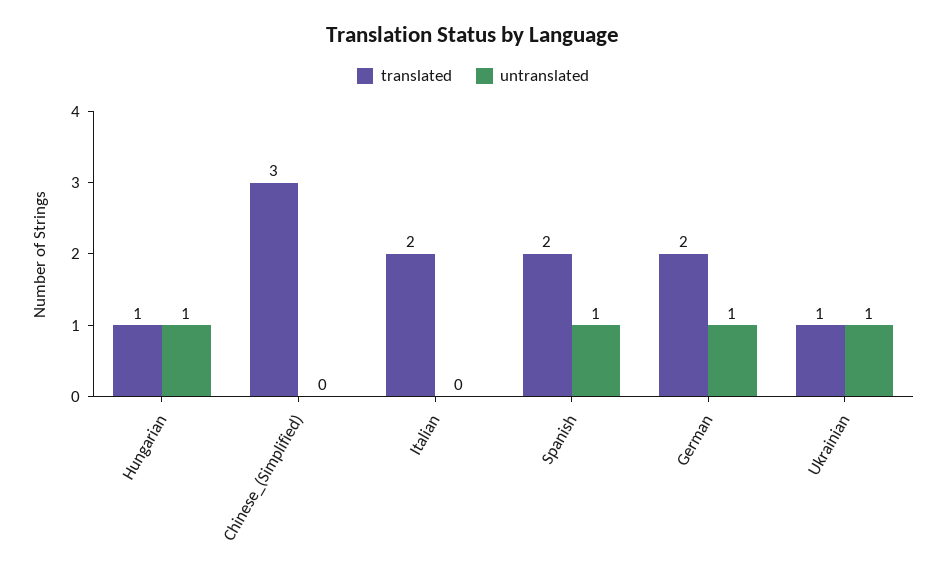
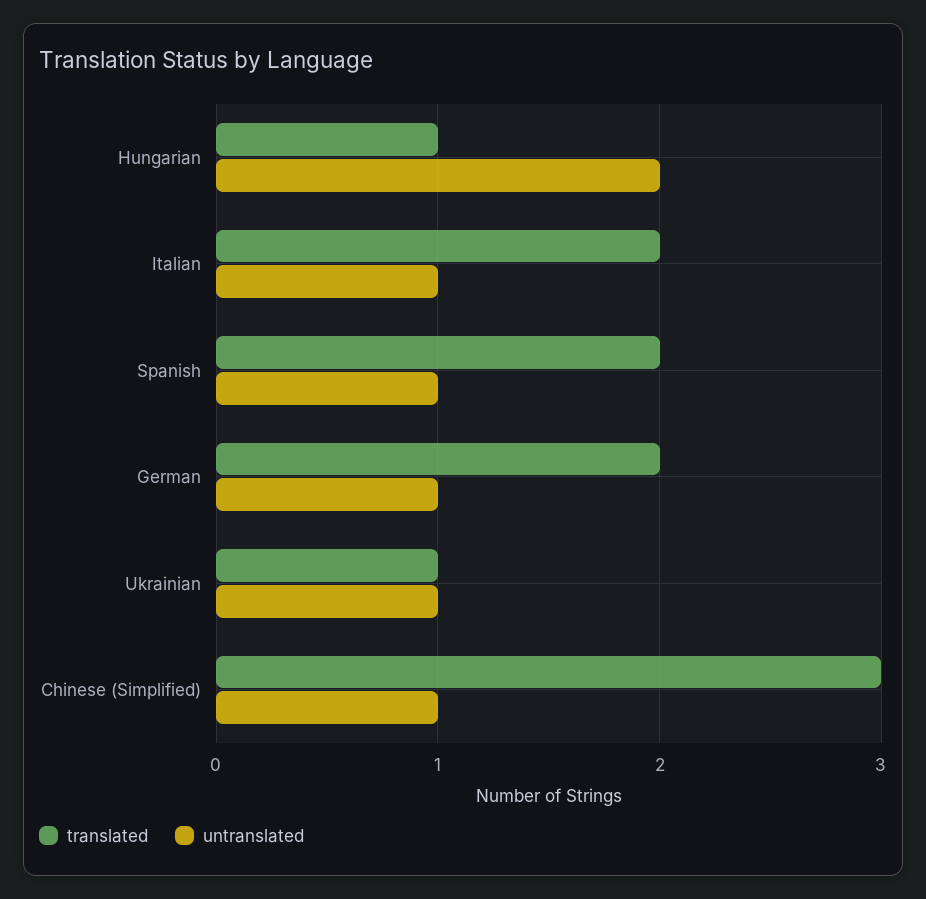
  {
    "translated": {
      "Hungarian": 1,
      "Chinese_(Simplified)": 3,
      "Italian": 2,
      "Spanish": 2,
      "German": 2,
      "Ukrainian": 1
    },
    "untranslated": {
-     "Hungarian": 1,
+     "Hungarian": 2,
-     "Chinese_(Simplified)": 0,
+     "Chinese_(Simplified)": 1,
-     "Italian": 0,
+     "Italian": 1,
      "Spanish": 1,
      "German": 1,
      "Ukrainian": 1
    }
  }

